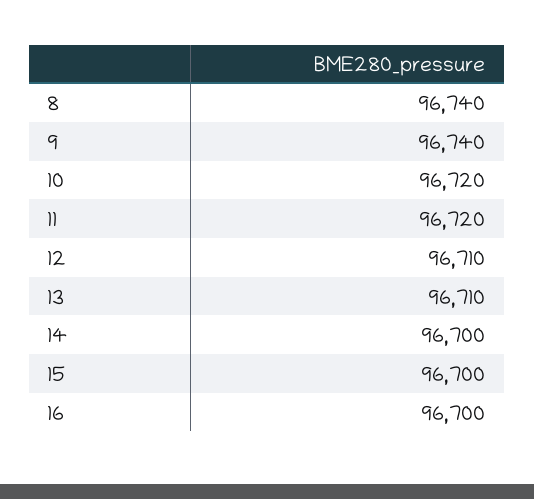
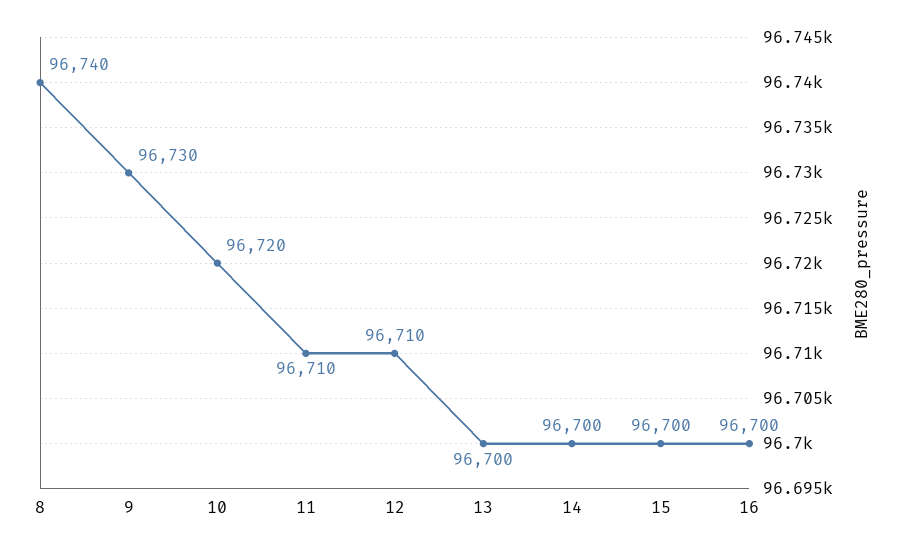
  {
    "8": 96740,
-   "9": 96740,
+   "9": 96730,
    "10": 96720,
-   "11": 96720,
+   "11": 96710,
    "12": 96710,
-   "13": 96710,
+   "13": 96700,
    "14": 96700,
    "15": 96700,
    "16": 96700
  }

